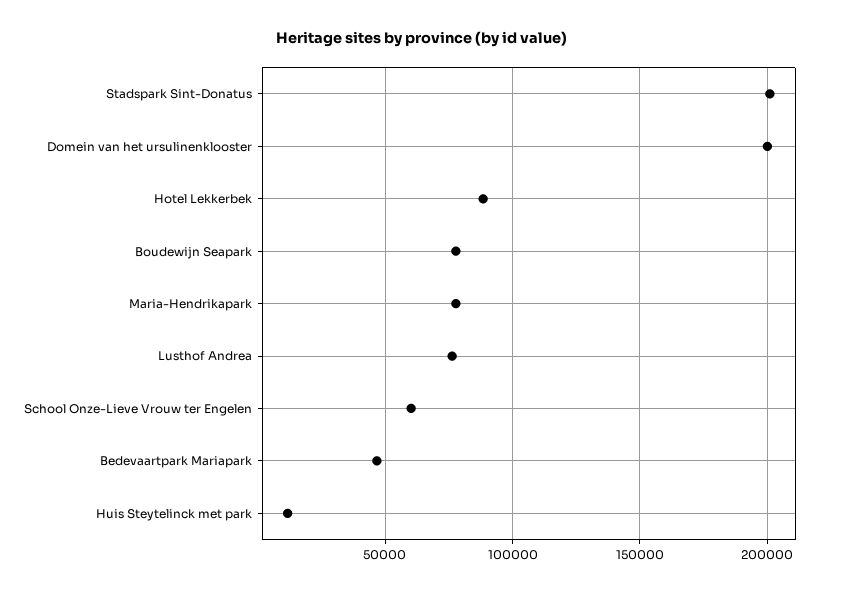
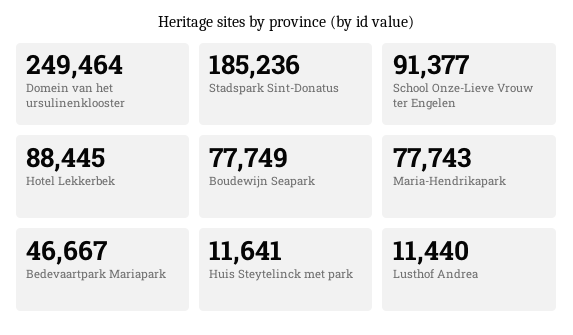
  {
-   "Stadspark Sint-Donatus": 200000,
+   "Stadspark Sint-Donatus": 185236,
-   "Domein van het ursulinenklooster": 200000,
+   "Domein van het ursulinenklooster": 249464,
    "Hotel Lekkerbek": 88445,
    "Boudewijn Seapark": 77749,
    "Maria-Hendrikapark": 77743,
-   "Lusthof Andrea": 75000,
+   "Lusthof Andrea": 11440,
-   "School Onze-Lieve Vrouw ter Engelen": 60000,
+   "School Onze-Lieve Vrouw ter Engelen": 91377,
    "Bedevaartpark Mariapark": 46667,
    "Huis Steytelinck met park": 11641
  }

